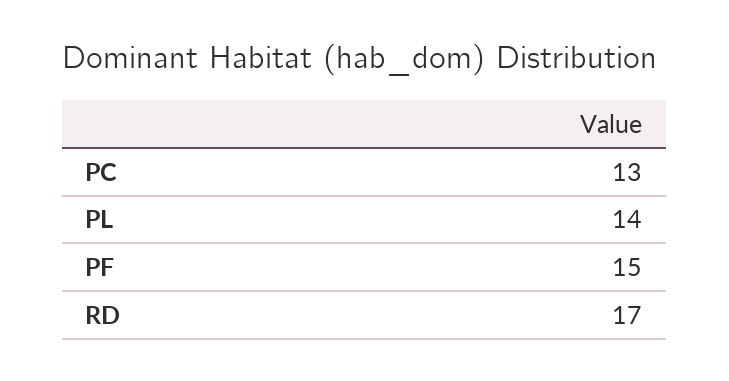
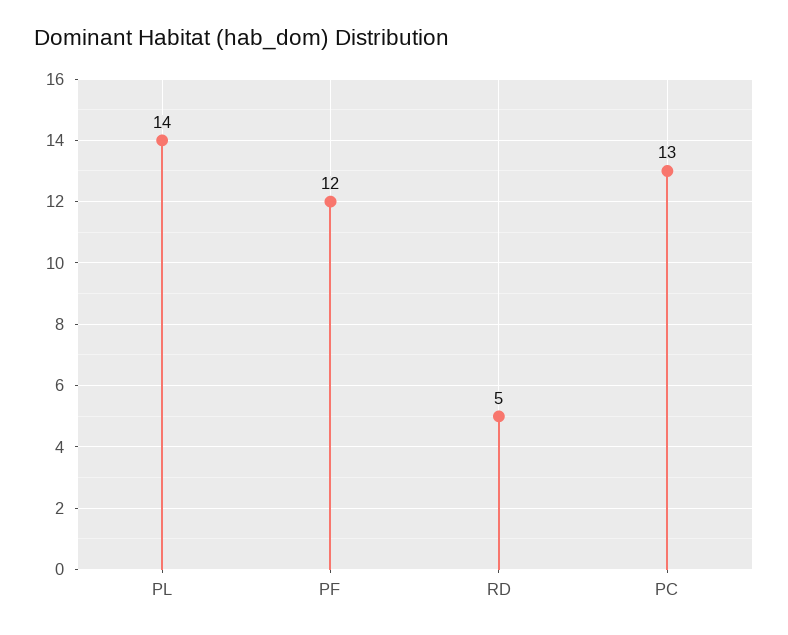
  {
    "PC": 13,
    "PL": 14,
-   "PF": 15,
+   "PF": 12,
-   "RD": 17
+   "RD": 5
  }

